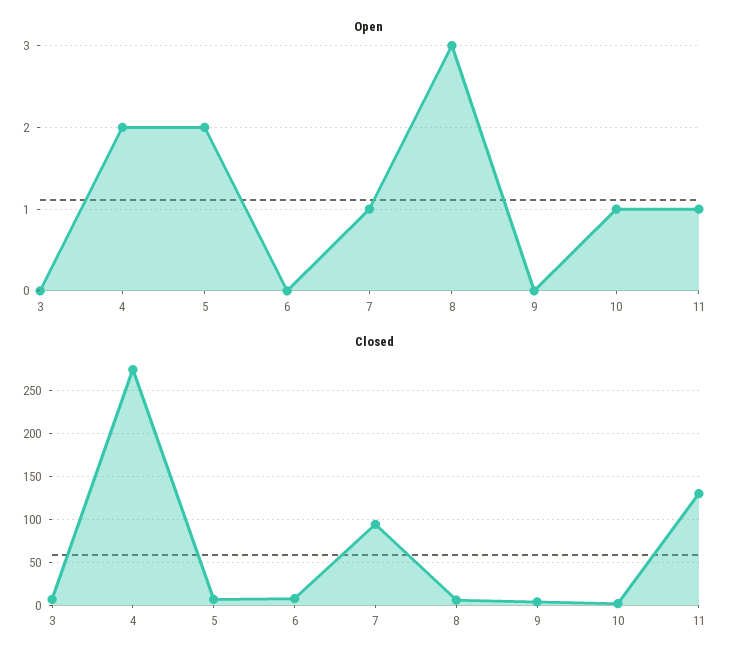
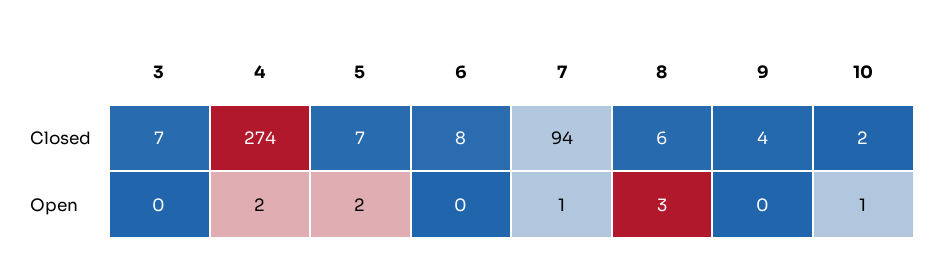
  {
    "Open": {
      "3": 0,
      "4": 2,
      "5": 2,
      "6": 0,
      "7": 1,
      "8": 3,
      "9": 0,
-     "10": 1,
+     "10": 1
-     "11": 1
    },
    "Closed": {
      "3": 7,
      "4": 274,
      "5": 7,
      "6": 8,
      "7": 94,
      "8": 6,
      "9": 4,
-     "10": 2,
+     "10": 2
-     "11": 130
    }
  }

